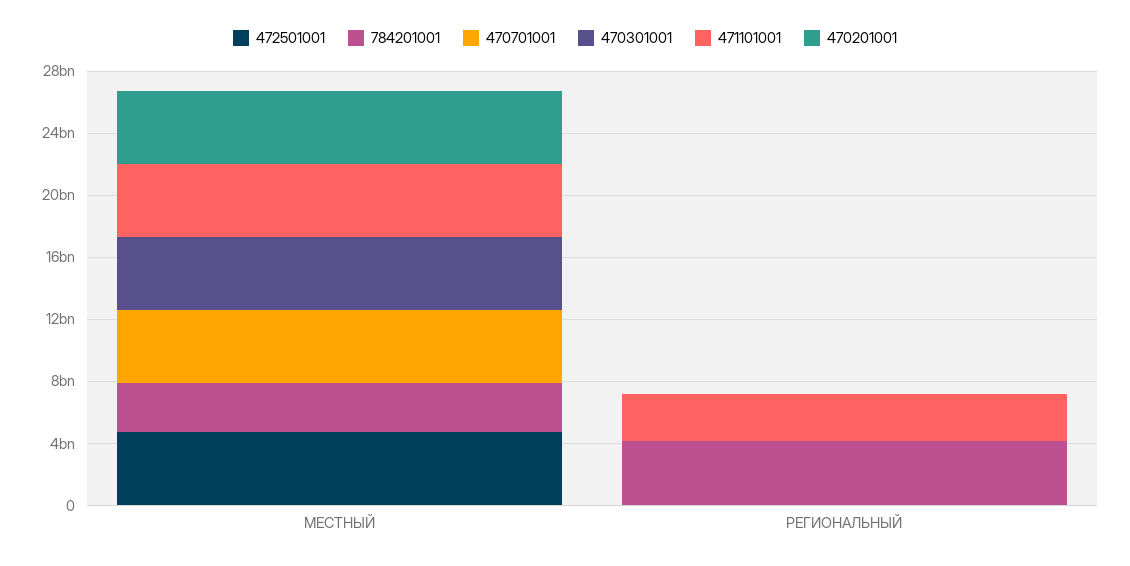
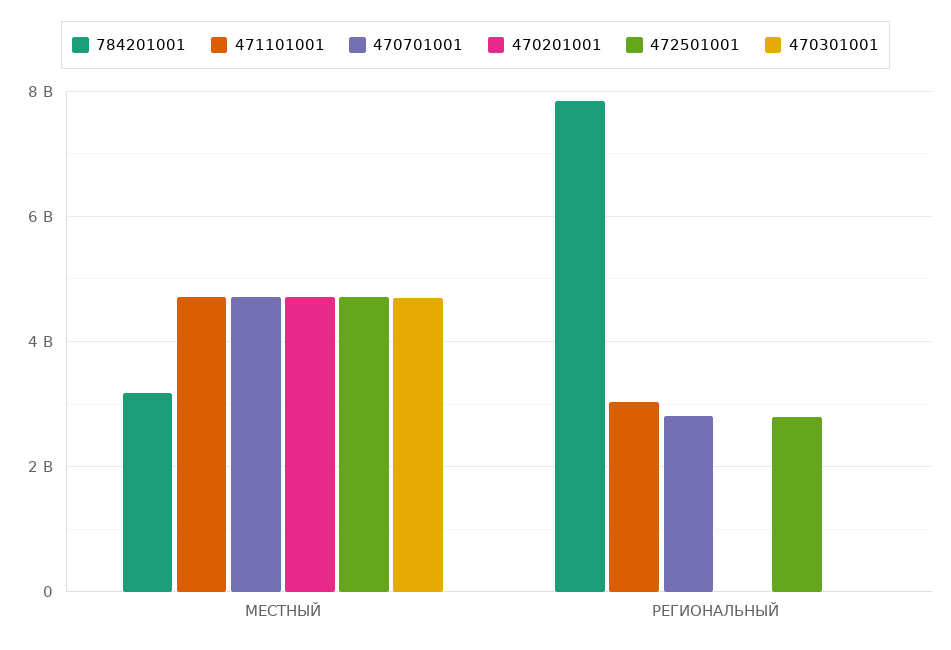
  {
    "472501001": {
      "МЕСТНЫЙ": 4800000000,
-     "РЕГИОНАЛЬНЫЙ": 0
+     "РЕГИОНАЛЬНЫЙ": 2800000000
    },
    "784201001": {
      "МЕСТНЫЙ": 3200000000,
-     "РЕГИОНАЛЬНЫЙ": 4000000000
+     "РЕГИОНАЛЬНЫЙ": 7800000000
    },
    "470701001": {
      "МЕСТНЫЙ": 4800000000,
-     "РЕГИОНАЛЬНЫЙ": 0
+     "РЕГИОНАЛЬНЫЙ": 2800000000
    },
    "470301001": {
      "МЕСТНЫЙ": 4800000000,
      "РЕГИОНАЛЬНЫЙ": 0
    },
    "471101001": {
      "МЕСТНЫЙ": 4800000000,
      "РЕГИОНАЛЬНЫЙ": 3000000000
    },
    "470201001": {
      "МЕСТНЫЙ": 4800000000,
      "РЕГИОНАЛЬНЫЙ": 0
    }
  }

